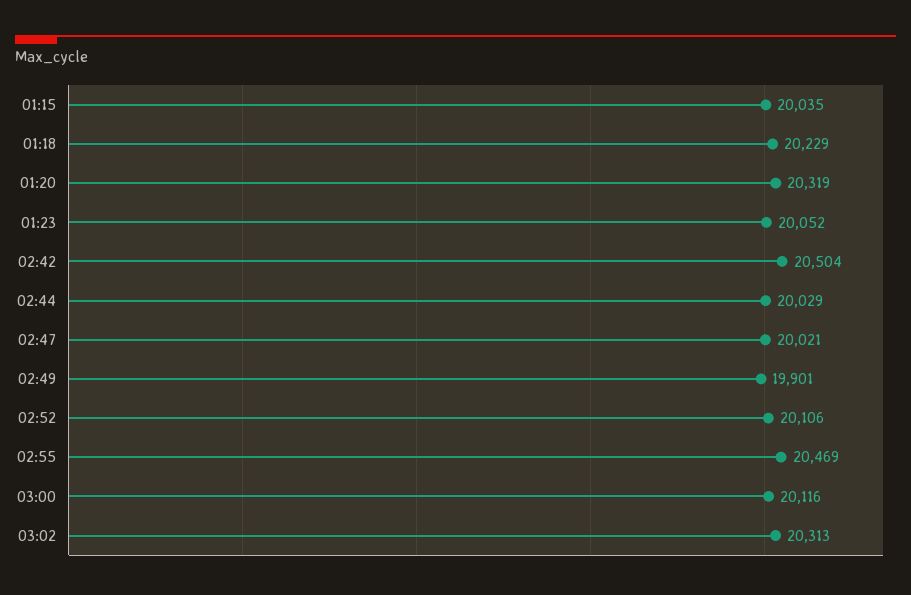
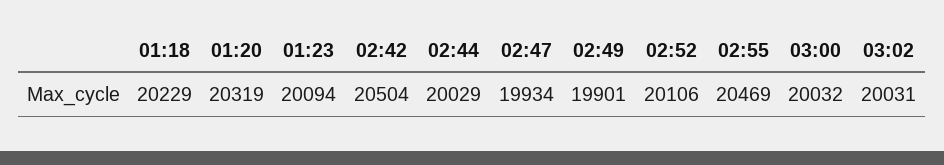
  {
-   "01:15": 20035,
    "01:18": 20229,
    "01:20": 20319,
-   "01:23": 20052,
+   "01:23": 20094,
    "02:42": 20504,
    "02:44": 20029,
-   "02:47": 20021,
+   "02:47": 19934,
    "02:49": 19901,
    "02:52": 20106,
    "02:55": 20469,
-   "03:00": 20116,
+   "03:00": 20032,
-   "03:02": 20313
+   "03:02": 20031
  }

